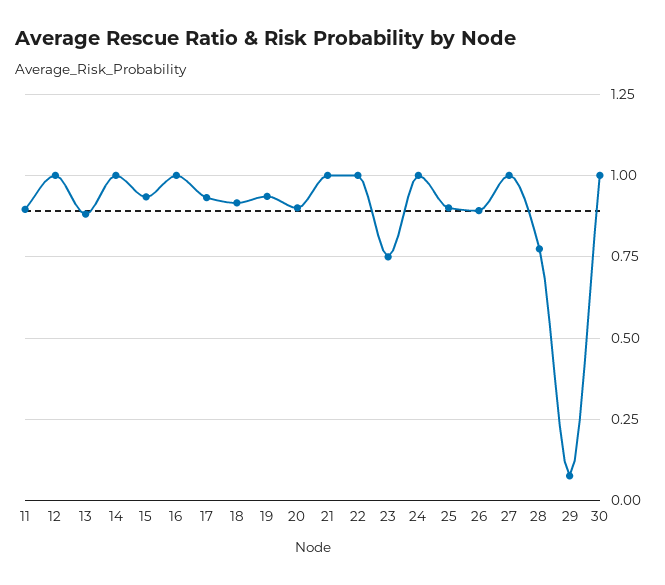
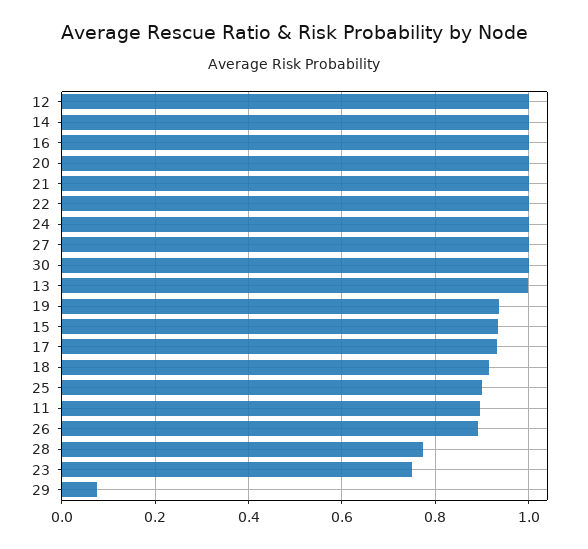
  {
    "11": 0.9,
    "12": 1,
-   "13": 0.875,
+   "13": 1,
    "14": 1,
    "15": 0.94,
    "16": 1,
    "17": 0.94,
    "18": 0.92,
    "19": 0.94,
-   "20": 0.9,
+   "20": 1,
    "21": 1,
    "22": 1,
    "23": 0.76,
    "24": 1,
    "25": 0.9,
    "26": 0.9,
    "27": 1,
    "28": 0.78,
    "29": 0.08,
    "30": 1
  }

